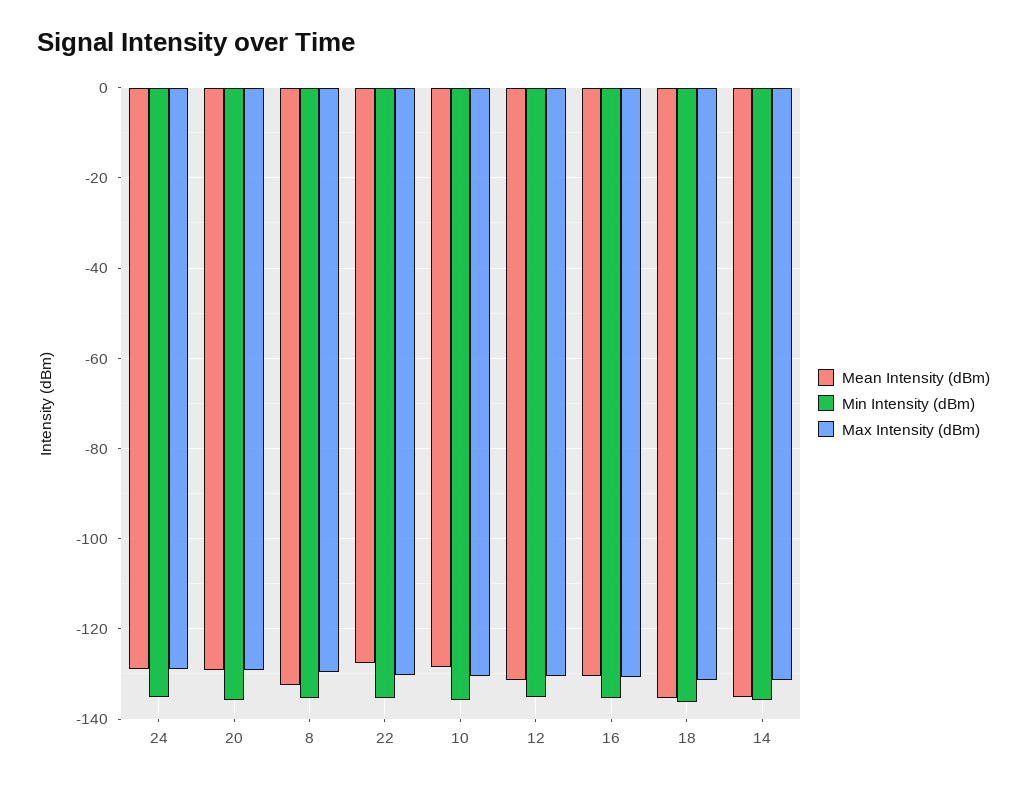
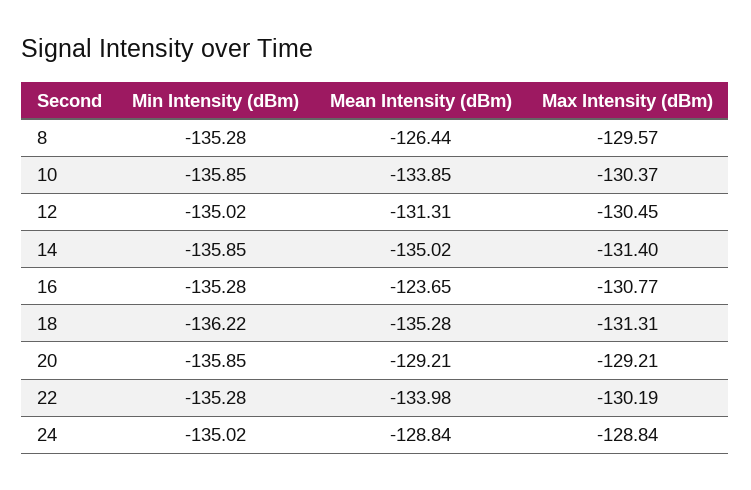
  {
    "Mean Intensity (dBm)": {
      "24": -128.84,
      "20": -129.21,
-     "8": -132,
+     "8": -126.44,
-     "22": -128,
+     "22": -133.98,
-     "10": -128,
+     "10": -133.85,
      "12": -131.31,
-     "16": -130,
+     "16": -123.65,
      "18": -135.28,
      "14": -135.02
    },
    "Min Intensity (dBm)": {
      "24": -135.02,
      "20": -135.85,
      "8": -135.28,
      "22": -135.28,
      "10": -135.85,
      "12": -135.02,
      "16": -135.28,
      "18": -136.22,
      "14": -135.85
    },
    "Max Intensity (dBm)": {
      "24": -128.84,
      "20": -129.21,
      "8": -129.57,
      "22": -130.19,
      "10": -130.37,
      "12": -130.45,
      "16": -130.77,
      "18": -131.31,
      "14": -131.4
    }
  }

